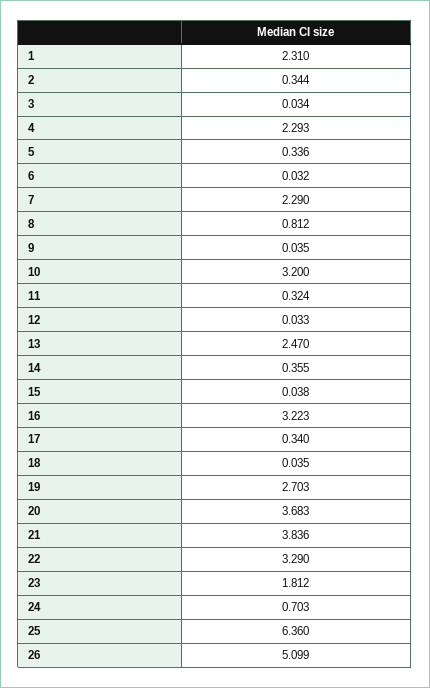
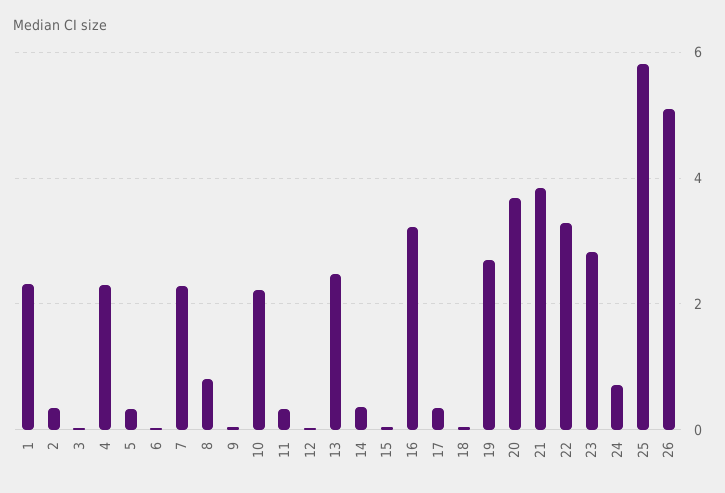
  {
    "1": 2.31,
    "2": 0.344,
    "3": 0.034,
    "4": 2.293,
    "5": 0.336,
    "6": 0.032,
    "7": 2.29,
    "8": 0.812,
    "9": 0.035,
-   "10": 3.2,
+   "10": 2.2,
    "11": 0.324,
    "12": 0.033,
    "13": 2.47,
    "14": 0.355,
    "15": 0.038,
    "16": 3.223,
    "17": 0.34,
    "18": 0.035,
    "19": 2.703,
    "20": 3.683,
    "21": 3.836,
    "22": 3.29,
-   "23": 1.812,
+   "23": 2.8,
    "24": 0.703,
-   "25": 6.36,
+   "25": 5.8,
    "26": 5.099
  }

